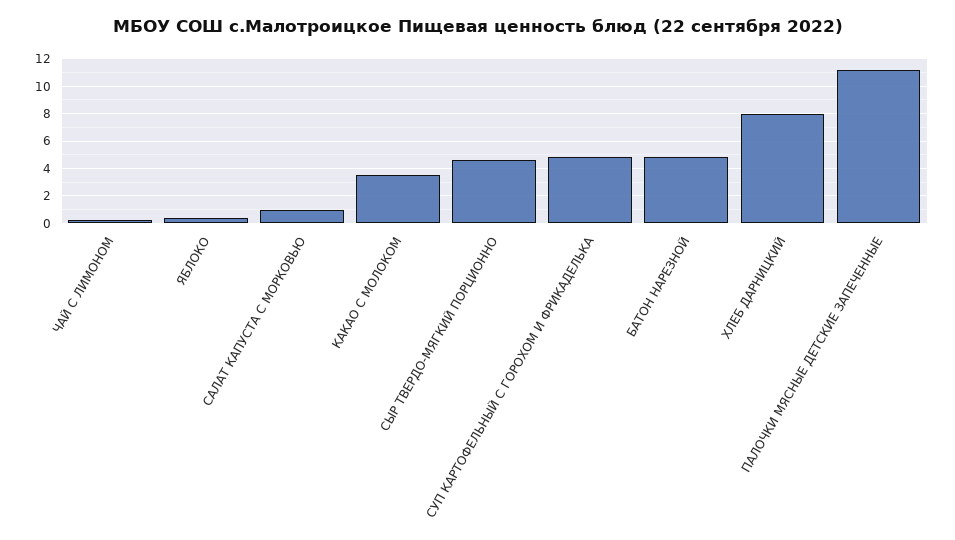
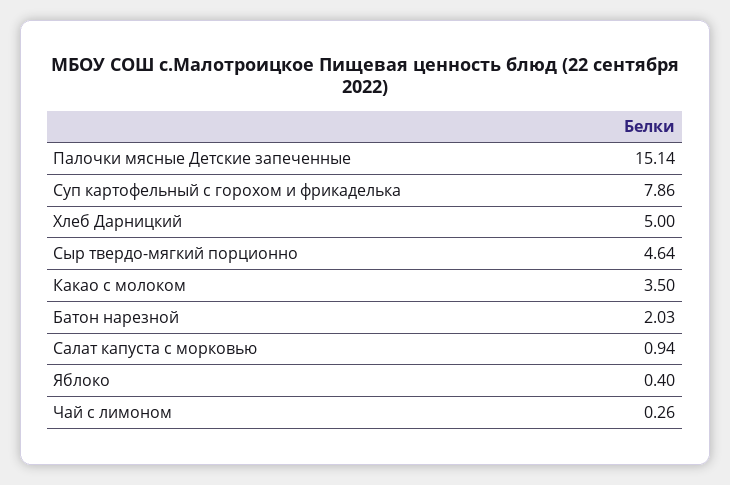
  {
    "ЧАЙ С ЛИМОНОМ": 0.26,
    "ЯБЛОКО": 0.4,
    "САЛАТ КАПУСТА С МОРКОВЬЮ": 0.94,
    "КАКАО С МОЛОКОМ": 3.5,
    "СЫР ТВЕРДО-МЯГКИЙ ПОРЦИОННО": 4.64,
-   "СУП КАРТОФЕЛЬНЫЙ С ГОРОХОМ И ФРИКАДЕЛЬКА": 5,
+   "СУП КАРТОФЕЛЬНЫЙ С ГОРОХОМ И ФРИКАДЕЛЬКА": 7.86,
-   "БАТОН НАРЕЗНОЙ": 5,
+   "БАТОН НАРЕЗНОЙ": 2.03,
-   "ХЛЕБ ДАРНИЦКИЙ": 8,
+   "ХЛЕБ ДАРНИЦКИЙ": 5,
-   "ПАЛОЧКИ МЯСНЫЕ ДЕТСКИЕ ЗАПЕЧЕННЫЕ": 11
+   "ПАЛОЧКИ МЯСНЫЕ ДЕТСКИЕ ЗАПЕЧЕННЫЕ": 15.14
  }

